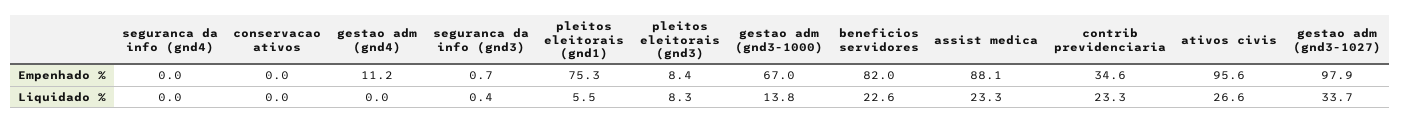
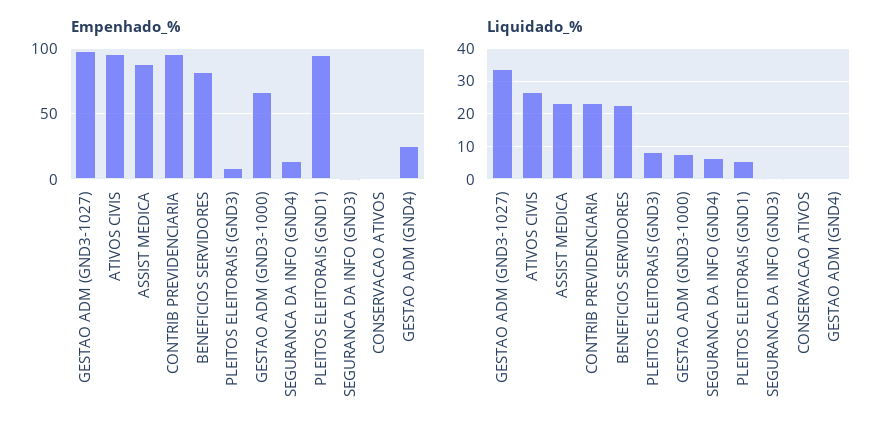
  {
    "Empenhado %": {
-     "seguranca da info (gnd4)": 0,
+     "seguranca da info (gnd4)": 15,
      "conservacao ativos": 0,
-     "gestao adm (gnd4)": 11.2,
+     "gestao adm (gnd4)": 25,
      "seguranca da info (gnd3)": 0.7,
-     "pleitos eleitorais (gnd1)": 75.3,
+     "pleitos eleitorais (gnd1)": 95,
      "pleitos eleitorais (gnd3)": 8.4,
      "gestao adm (gnd3-1000)": 67,
      "beneficios servidores": 82,
      "assist medica": 88.1,
-     "contrib previdenciaria": 34.6,
+     "contrib previdenciaria": 95,
      "ativos civis": 95.6,
      "gestao adm (gnd3-1027)": 97.9
    },
    "Liquidado %": {
-     "seguranca da info (gnd4)": 0,
+     "seguranca da info (gnd4)": 6,
      "conservacao ativos": 0,
      "gestao adm (gnd4)": 0,
      "seguranca da info (gnd3)": 0.4,
      "pleitos eleitorais (gnd1)": 5.5,
      "pleitos eleitorais (gnd3)": 8.3,
-     "gestao adm (gnd3-1000)": 13.8,
+     "gestao adm (gnd3-1000)": 8,
      "beneficios servidores": 22.6,
      "assist medica": 23.3,
      "contrib previdenciaria": 23.3,
      "ativos civis": 26.6,
      "gestao adm (gnd3-1027)": 33.7
    }
  }

